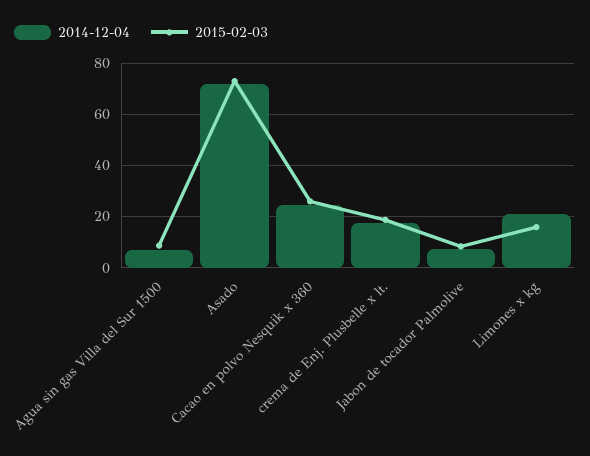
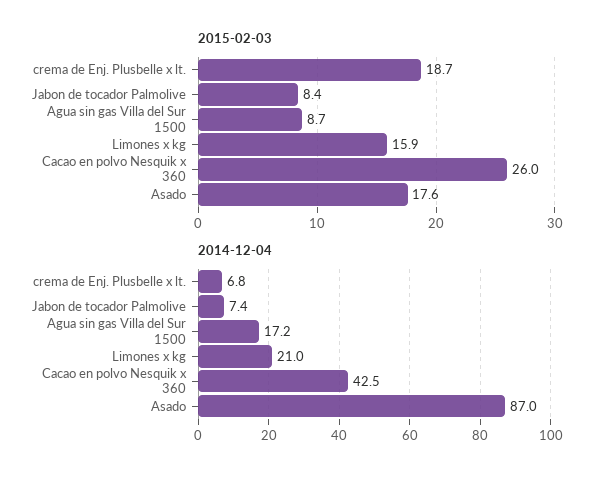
  {
    "2014-12-04": {
-     "Agua sin gas Villa del Sur 1500": 7.5,
+     "Agua sin gas Villa del Sur 1500": 17.2,
-     "Asado": 72.5,
+     "Asado": 87,
-     "Cacao en polvo Nesquik x 360": 25,
+     "Cacao en polvo Nesquik x 360": 42.5,
-     "crema de Enj. Plusbelle x lt.": 17.5,
+     "crema de Enj. Plusbelle x lt.": 6.8,
      "Jabon de tocador Palmolive": 7.4,
      "Limones x kg": 21
    },
    "2015-02-03": {
      "Agua sin gas Villa del Sur 1500": 8.7,
-     "Asado": 72.5,
+     "Asado": 17.6,
      "Cacao en polvo Nesquik x 360": 26,
      "crema de Enj. Plusbelle x lt.": 18.7,
      "Jabon de tocador Palmolive": 8.4,
      "Limones x kg": 15.9
    }
  }

